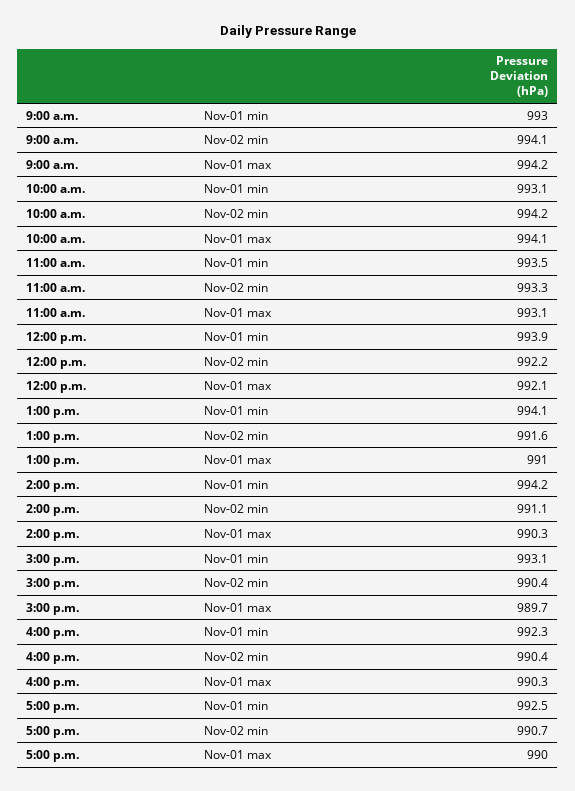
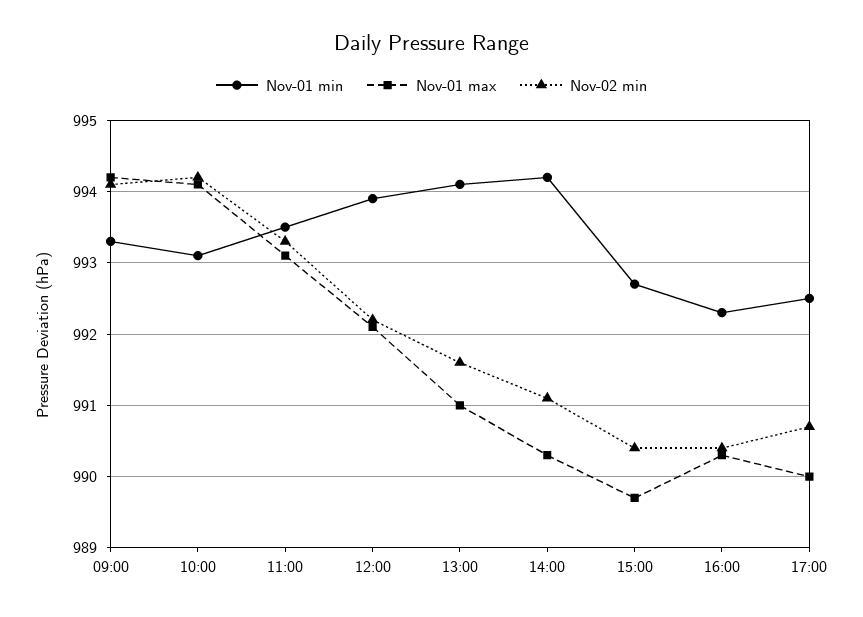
  {
    "Nov-01 min": {
-     "9:00 a.m.": 993,
+     "9:00 a.m.": 993.3,
      "10:00 a.m.": 993.1,
      "11:00 a.m.": 993.5,
      "12:00 p.m.": 993.9,
      "1:00 p.m.": 994.1,
      "2:00 p.m.": 994.2,
-     "3:00 p.m.": 993.1,
+     "3:00 p.m.": 992.7,
      "4:00 p.m.": 992.3,
      "5:00 p.m.": 992.5
    },
    "Nov-02 min": {
      "9:00 a.m.": 994.1,
      "10:00 a.m.": 994.2,
      "11:00 a.m.": 993.3,
      "12:00 p.m.": 992.2,
      "1:00 p.m.": 991.6,
      "2:00 p.m.": 991.1,
      "3:00 p.m.": 990.4,
      "4:00 p.m.": 990.4,
      "5:00 p.m.": 990.7
    },
    "Nov-01 max": {
      "9:00 a.m.": 994.2,
      "10:00 a.m.": 994.1,
      "11:00 a.m.": 993.1,
      "12:00 p.m.": 992.1,
      "1:00 p.m.": 991,
      "2:00 p.m.": 990.3,
      "3:00 p.m.": 989.7,
      "4:00 p.m.": 990.3,
      "5:00 p.m.": 990
    }
  }

